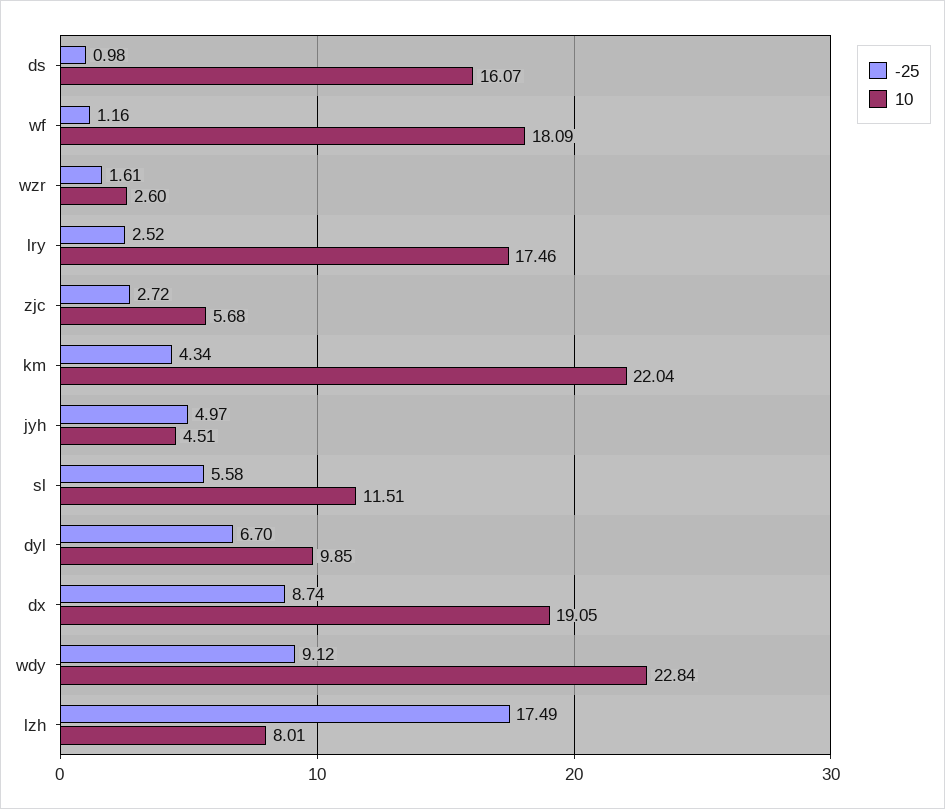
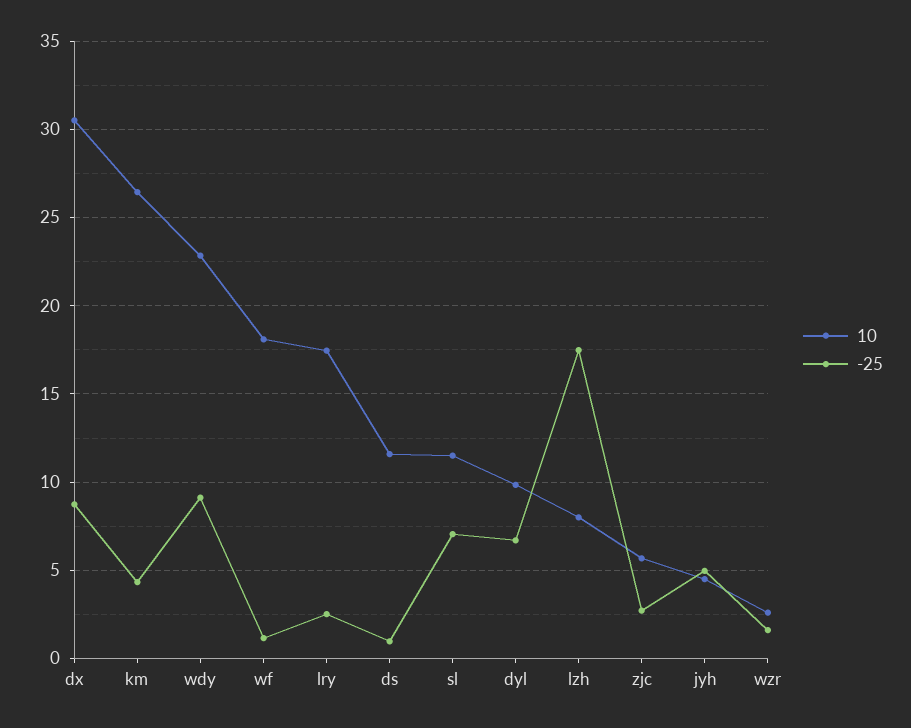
  {
    "-25": {
      "ds": 0.98,
      "wf": 1.16,
      "wzr": 1.61,
      "lry": 2.52,
      "zjc": 2.72,
      "km": 4.34,
      "jyh": 4.97,
-     "sl": 5.58,
+     "sl": 7,
      "dyl": 6.7,
      "dx": 8.74,
      "wdy": 9.12,
      "lzh": 17.49
    },
    "10": {
-     "ds": 16.07,
+     "ds": 11.5,
      "wf": 18.09,
      "wzr": 2.6,
      "lry": 17.46,
      "zjc": 5.68,
-     "km": 22.04,
+     "km": 26.5,
      "jyh": 4.51,
      "sl": 11.51,
      "dyl": 9.85,
-     "dx": 19.05,
+     "dx": 30.5,
      "wdy": 22.84,
      "lzh": 8.01
    }
  }

